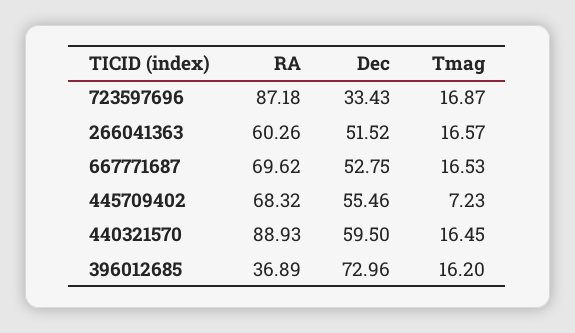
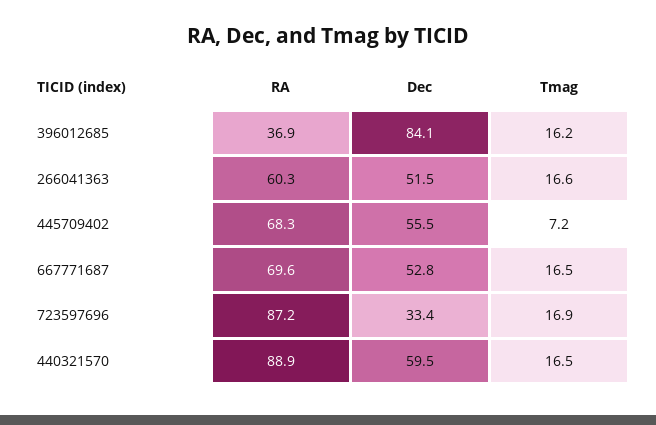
  {
    "RA": {
      "723597696": 87.18,
      "266041363": 60.26,
      "667771687": 69.62,
      "445709402": 68.32,
      "440321570": 88.93,
      "396012685": 36.89
    },
    "Dec": {
      "723597696": 33.43,
      "266041363": 51.52,
      "667771687": 52.75,
      "445709402": 55.46,
      "440321570": 59.5,
-     "396012685": 72.96
+     "396012685": 84.1
    },
    "Tmag": {
      "723597696": 16.87,
      "266041363": 16.57,
      "667771687": 16.53,
      "445709402": 7.23,
      "440321570": 16.45,
      "396012685": 16.2
    }
  }

